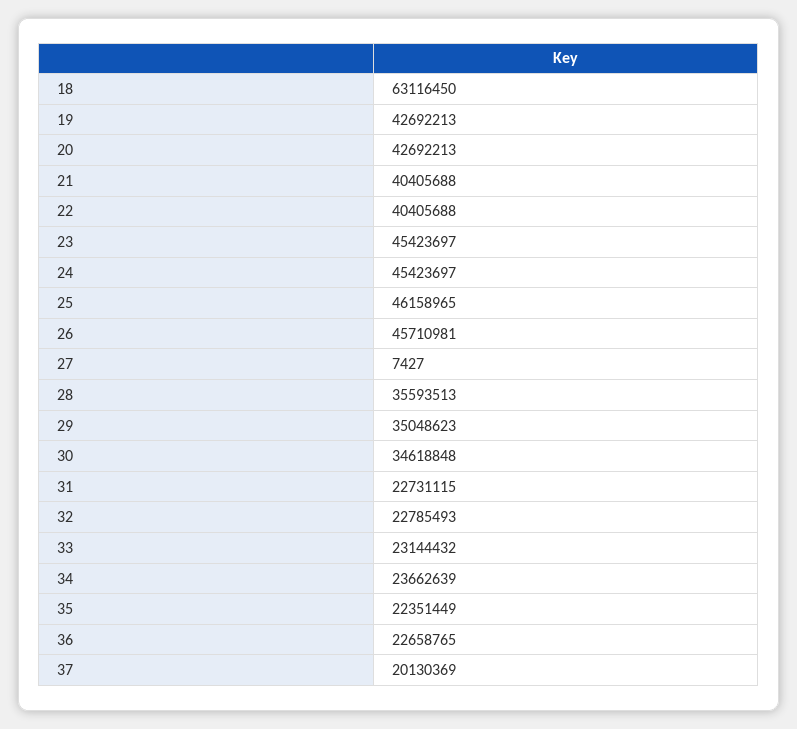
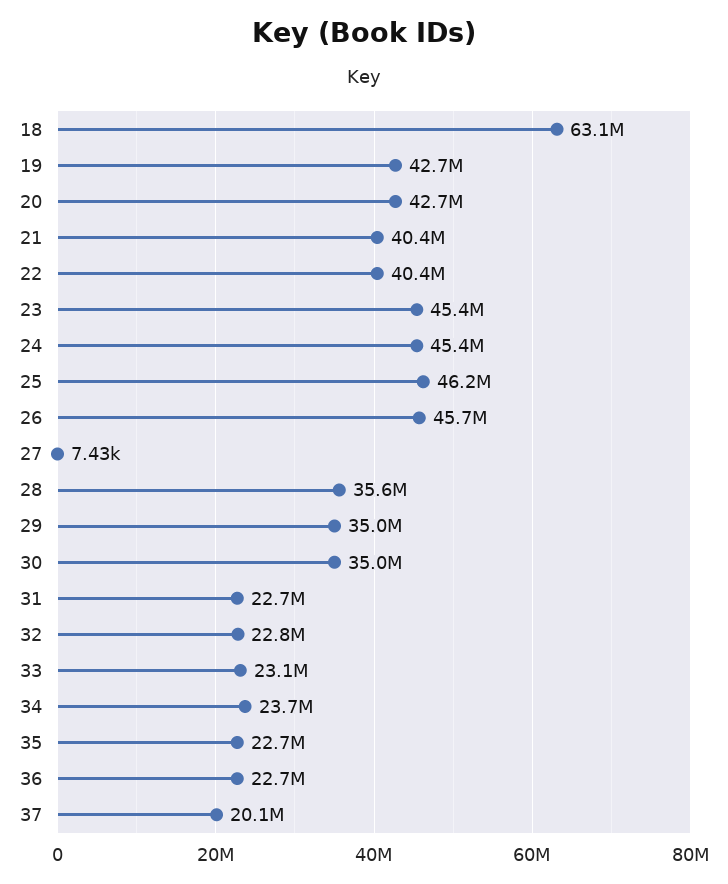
  {
    "18": 63116450,
    "19": 42692213,
    "20": 42692213,
    "21": 40405688,
    "22": 40405688,
    "23": 45423697,
    "24": 45423697,
    "25": 46158965,
    "26": 45710981,
    "27": 7427,
    "28": 35593513,
    "29": 35048623,
-   "30": 34618848,
+   "30": 35000000,
    "31": 22731115,
    "32": 22785493,
    "33": 23144432,
    "34": 23662639,
-   "35": 22351449,
+   "35": 22700000,
    "36": 22658765,
    "37": 20130369
  }

